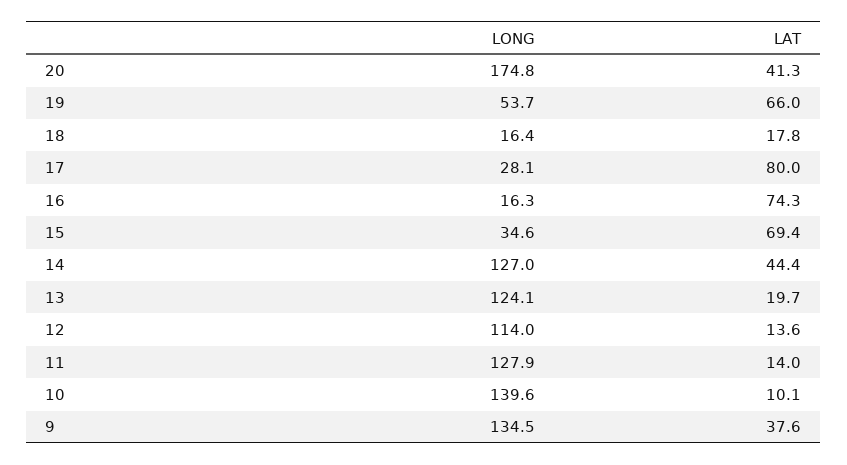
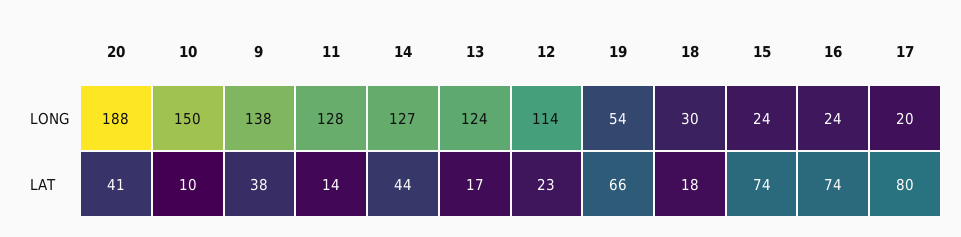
  {
    "LONG": {
-     "20": 174.8,
+     "20": 188,
      "19": 53.7,
-     "18": 16.4,
+     "18": 30,
-     "17": 28.1,
+     "17": 20,
-     "16": 16.3,
+     "16": 24,
-     "15": 34.6,
+     "15": 24,
      "14": 127,
      "13": 124.1,
      "12": 114,
      "11": 127.9,
-     "10": 139.6,
+     "10": 150,
-     "9": 134.5
+     "9": 138
    },
    "LAT": {
      "20": 41.3,
      "19": 66,
      "18": 17.8,
      "17": 80,
      "16": 74.3,
-     "15": 69.4,
+     "15": 74,
      "14": 44.4,
-     "13": 19.7,
+     "13": 17,
-     "12": 13.6,
+     "12": 23,
      "11": 14,
      "10": 10.1,
      "9": 37.6
    }
  }

